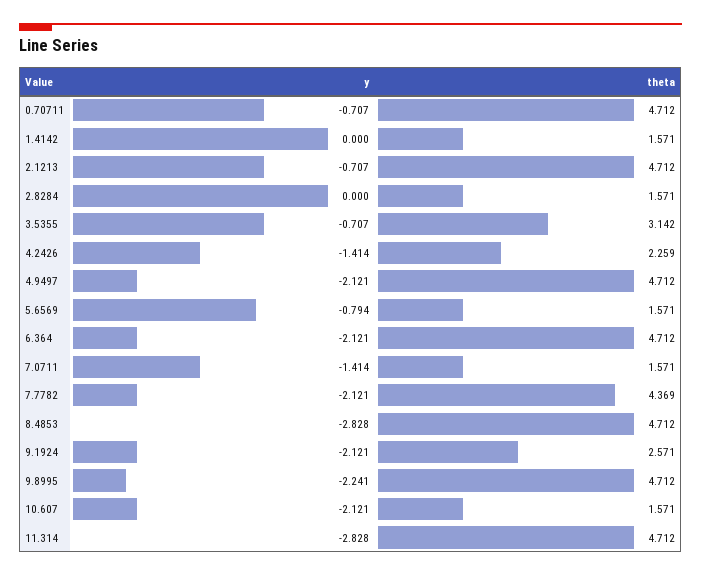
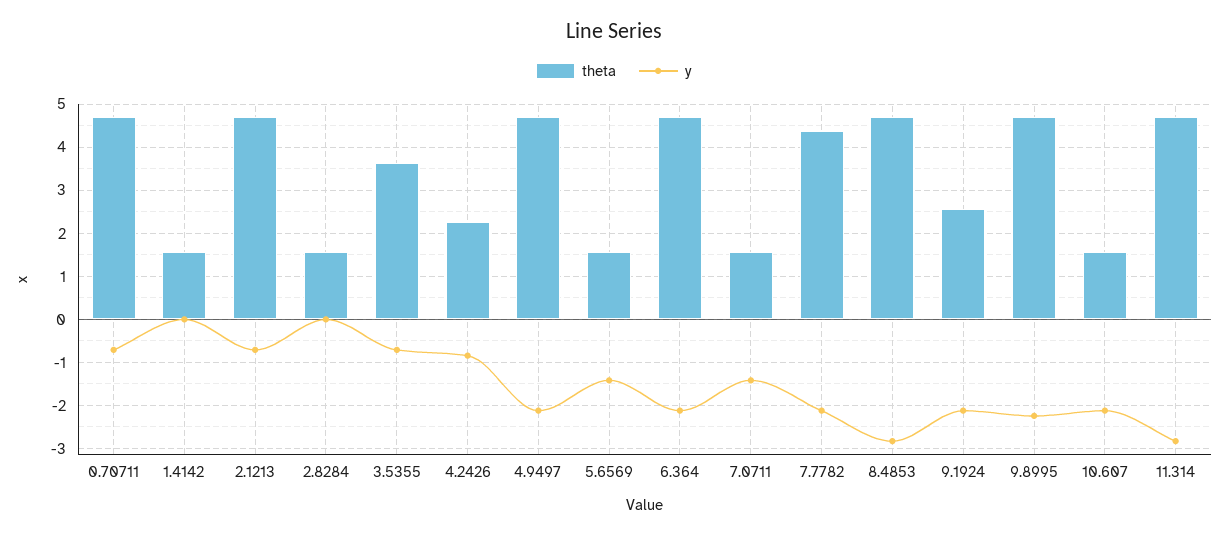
  {
    "y": {
      "0.70711": -0.707,
      "1.4142": 0,
      "2.1213": -0.707,
      "2.8284": 0,
      "3.5355": -0.707,
-     "4.2426": -1.414,
+     "4.2426": -0.8,
      "4.9497": -2.121,
-     "5.6569": -0.794,
+     "5.6569": -1.4,
      "6.364": -2.121,
      "7.0711": -1.414,
      "7.7782": -2.121,
      "8.4853": -2.828,
      "9.1924": -2.121,
      "9.8995": -2.241,
      "10.607": -2.121,
      "11.314": -2.828
    },
    "theta": {
      "0.70711": 4.712,
      "1.4142": 1.571,
      "2.1213": 4.712,
      "2.8284": 1.571,
-     "3.5355": 3.142,
+     "3.5355": 3.6,
      "4.2426": 2.259,
      "4.9497": 4.712,
      "5.6569": 1.571,
      "6.364": 4.712,
      "7.0711": 1.571,
      "7.7782": 4.369,
      "8.4853": 4.712,
      "9.1924": 2.571,
      "9.8995": 4.712,
      "10.607": 1.571,
      "11.314": 4.712
    }
  }

